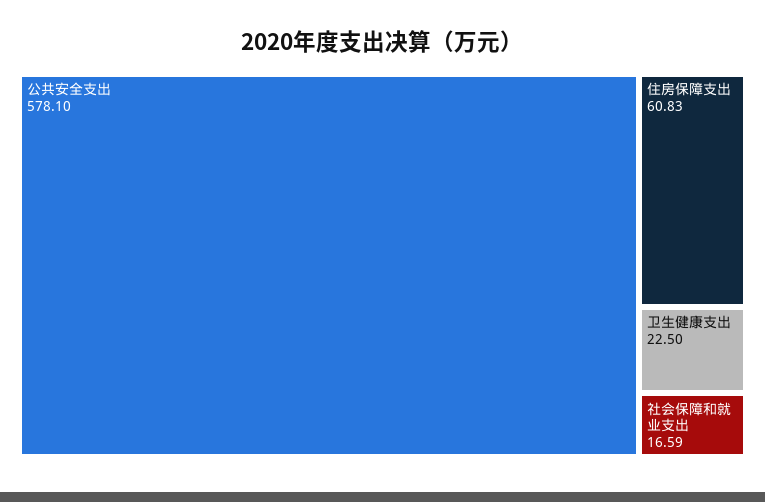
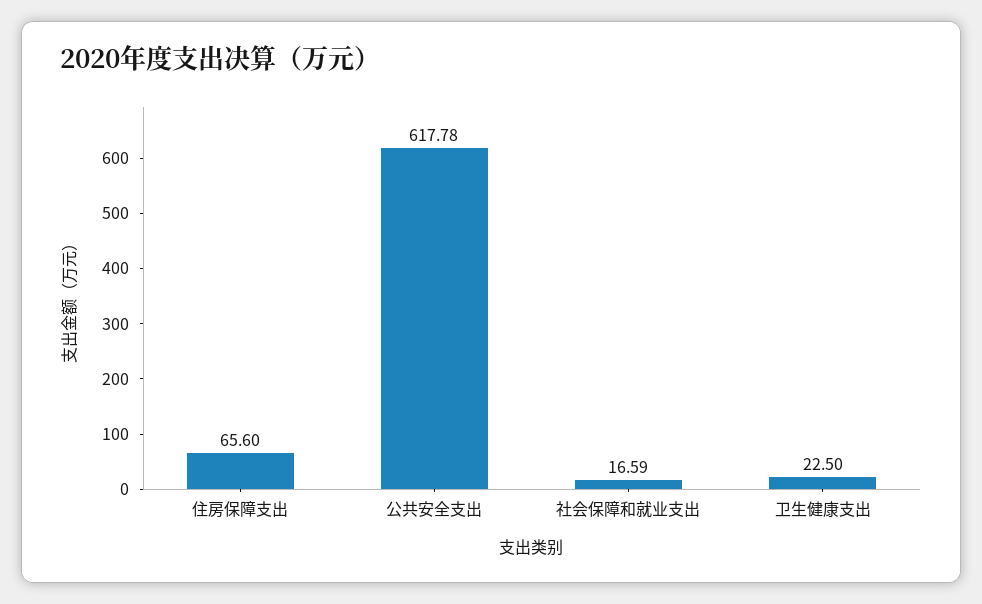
  {
-   "公共安全支出": 578.1,
+   "公共安全支出": 617.78,
-   "住房保障支出": 60.83,
+   "住房保障支出": 65.6,
    "卫生健康支出": 22.5,
    "社会保障和就业支出": 16.59
  }

